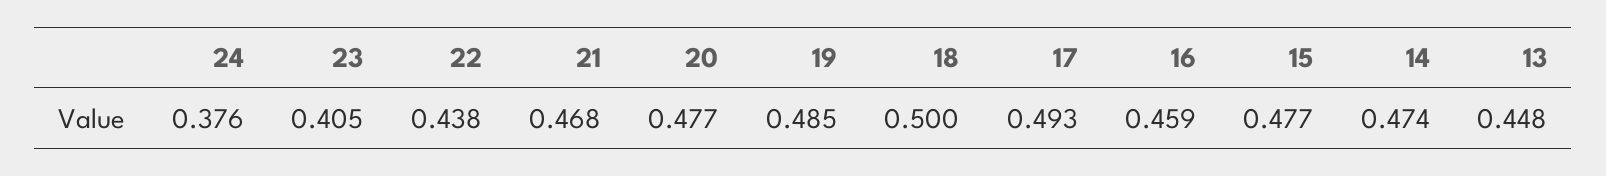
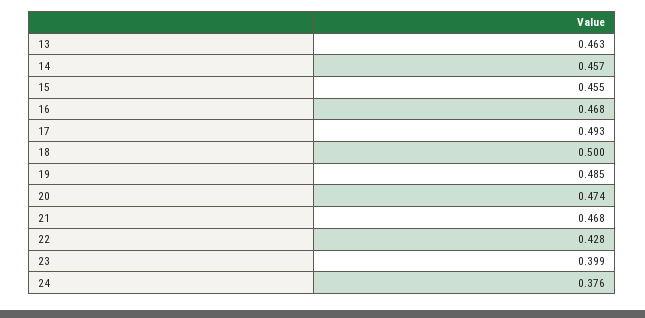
  {
    "24": 0.376,
-   "23": 0.405,
+   "23": 0.399,
-   "22": 0.438,
+   "22": 0.428,
    "21": 0.468,
-   "20": 0.477,
+   "20": 0.474,
    "19": 0.485,
    "18": 0.5,
    "17": 0.493,
-   "16": 0.459,
+   "16": 0.468,
-   "15": 0.477,
+   "15": 0.455,
-   "14": 0.474,
+   "14": 0.457,
-   "13": 0.448
+   "13": 0.463
  }

